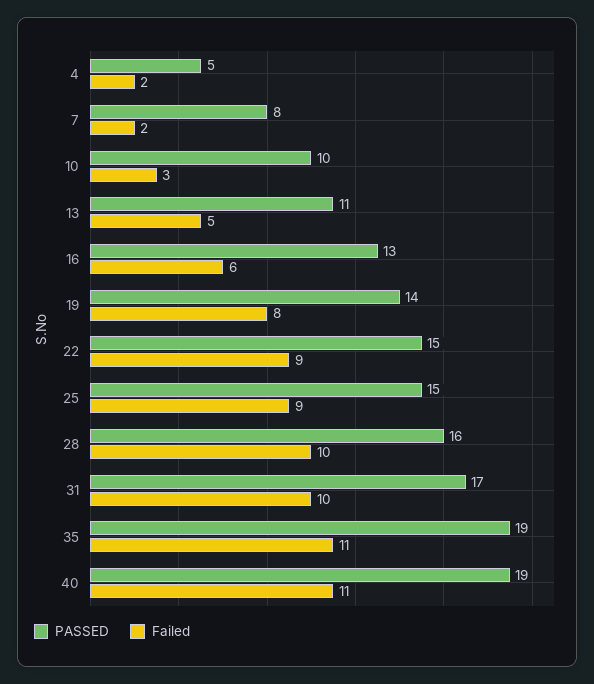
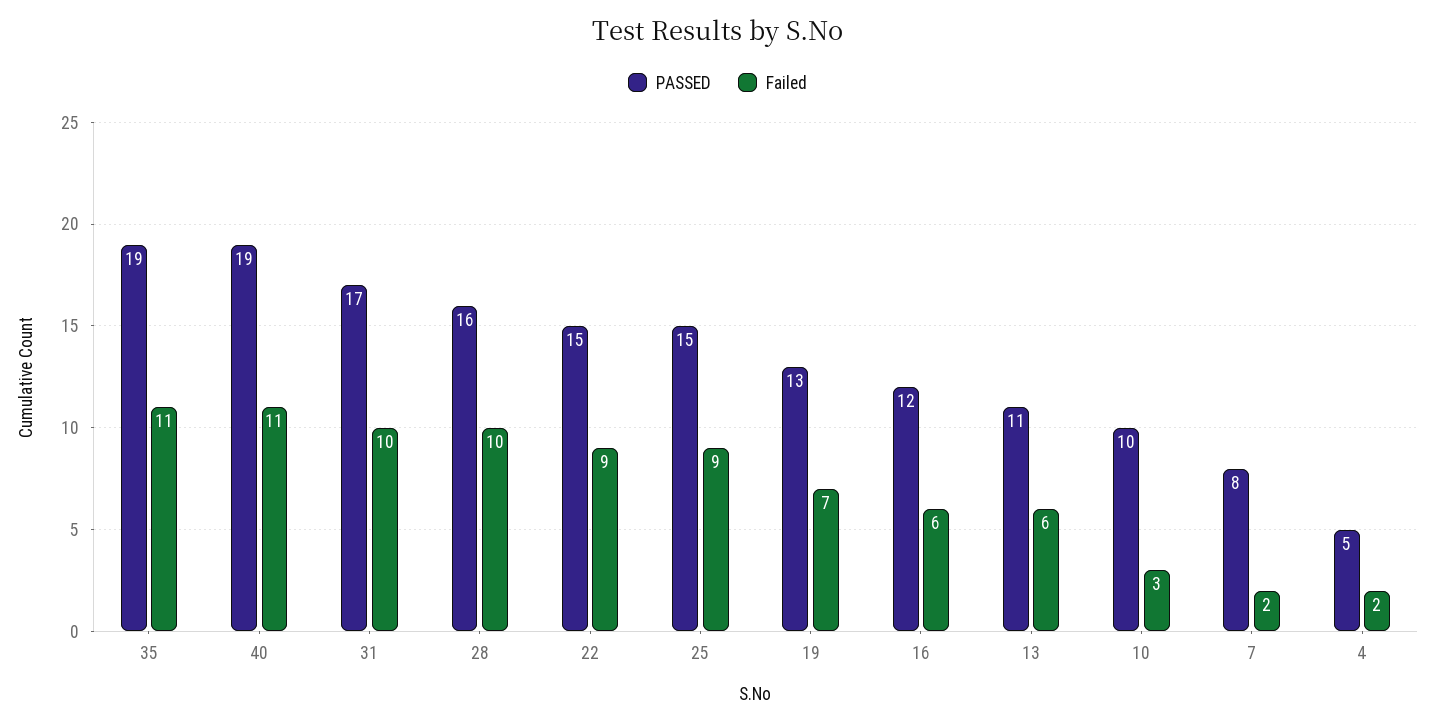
  {
    "PASSED": {
      "4": 5,
      "7": 8,
      "10": 10,
      "13": 11,
-     "16": 13,
+     "16": 12,
-     "19": 14,
+     "19": 13,
      "22": 15,
      "25": 15,
      "28": 16,
      "31": 17,
      "35": 19,
      "40": 19
    },
    "Failed": {
      "4": 2,
      "7": 2,
      "10": 3,
-     "13": 5,
+     "13": 6,
      "16": 6,
-     "19": 8,
+     "19": 7,
      "22": 9,
      "25": 9,
      "28": 10,
      "31": 10,
      "35": 11,
      "40": 11
    }
  }

